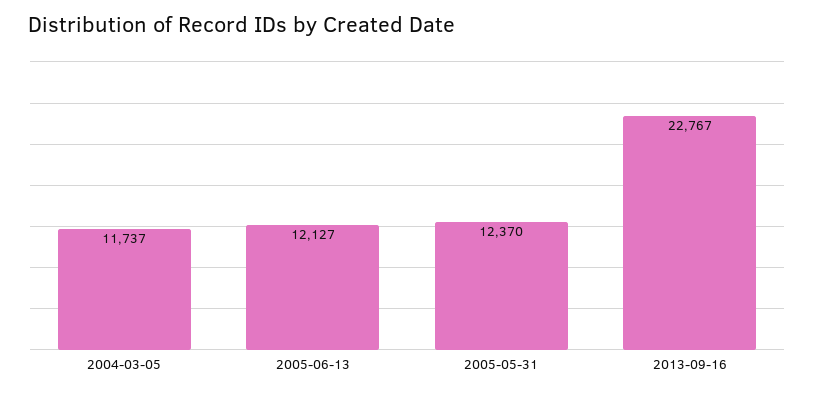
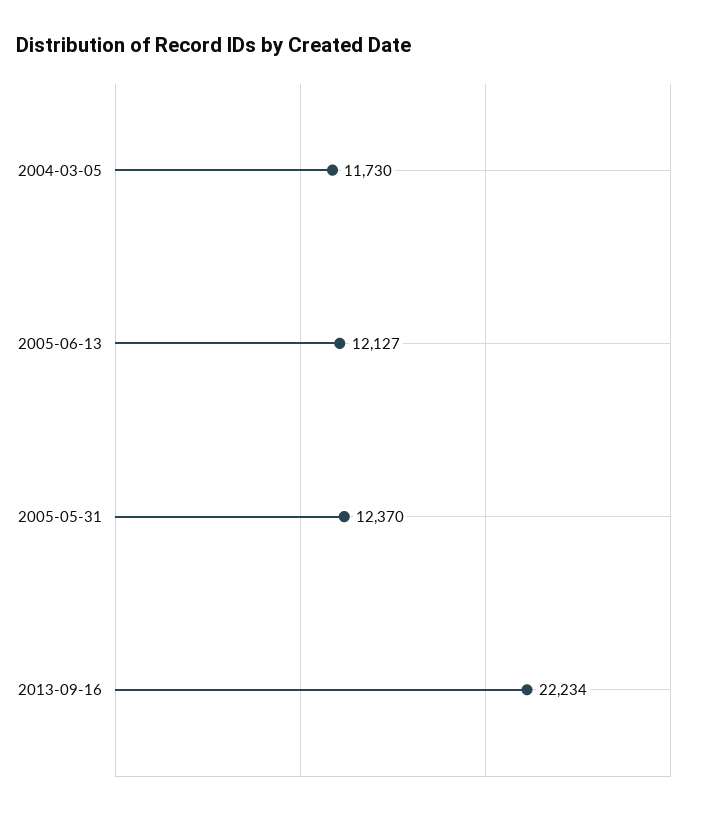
  {
-   "2004-03-05": 11737,
+   "2004-03-05": 11730,
    "2005-06-13": 12127,
    "2005-05-31": 12370,
-   "2013-09-16": 22767
+   "2013-09-16": 22234
  }

